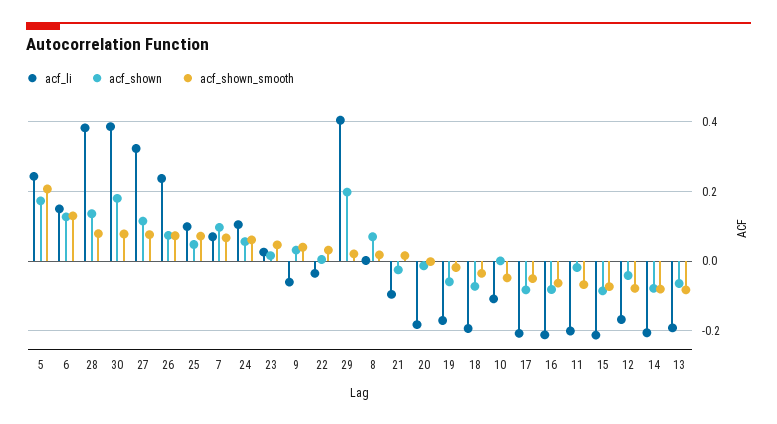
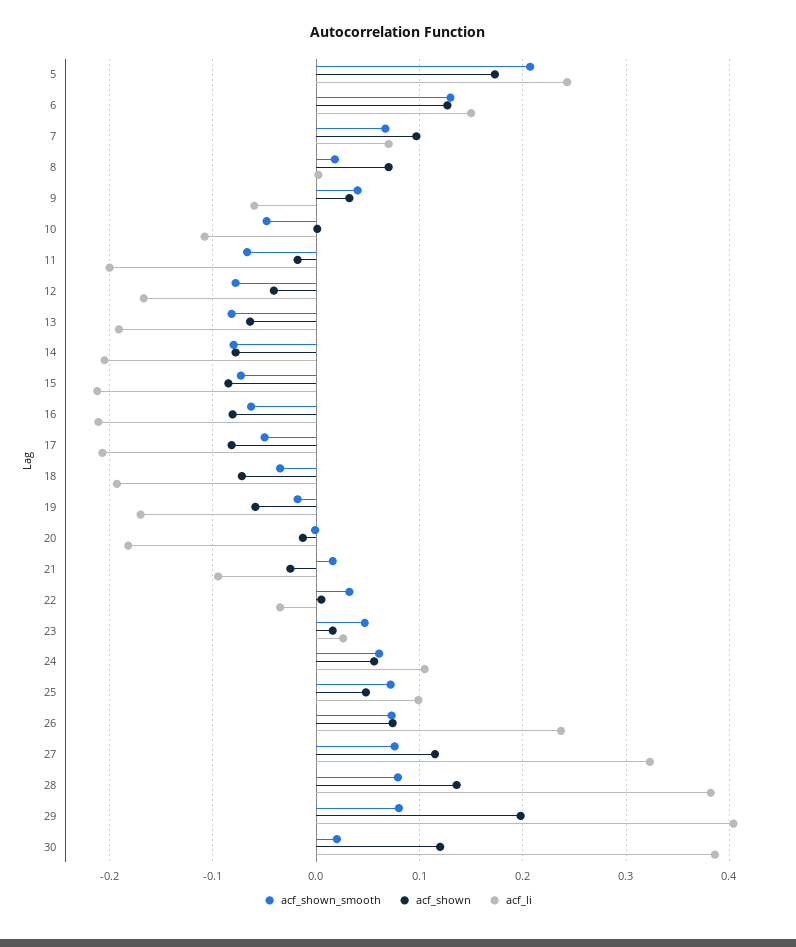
  {
    "acf_li": {
      "5": 0.24,
      "6": 0.15,
      "28": 0.38,
      "30": 0.39,
      "27": 0.32,
      "26": 0.24,
      "25": 0.1,
      "7": 0.07,
      "24": 0.11,
      "23": 0.03,
      "9": -0.06,
      "22": -0.04,
      "29": 0.4,
      "8": 0,
      "21": -0.1,
      "20": -0.18,
      "19": -0.17,
      "18": -0.19,
      "10": -0.11,
      "17": -0.21,
      "16": -0.21,
      "11": -0.2,
      "15": -0.21,
      "12": -0.17,
      "14": -0.21,
      "13": -0.19
    },
    "acf_shown": {
      "5": 0.17,
      "6": 0.13,
      "28": 0.14,
-     "30": 0.18,
+     "30": 0.12,
      "27": 0.12,
      "26": 0.07,
      "25": 0.05,
      "7": 0.1,
      "24": 0.06,
      "23": 0.02,
      "9": 0.03,
      "22": 0.01,
      "29": 0.2,
      "8": 0.07,
      "21": -0.03,
      "20": -0.01,
      "19": -0.06,
      "18": -0.07,
      "10": 0,
      "17": -0.08,
      "16": -0.08,
      "11": -0.02,
      "15": -0.09,
      "12": -0.04,
      "14": -0.08,
      "13": -0.06
    },
    "acf_shown_smooth": {
      "5": 0.21,
      "6": 0.13,
      "28": 0.08,
-     "30": 0.08,
+     "30": 0.02,
      "27": 0.08,
      "26": 0.07,
      "25": 0.07,
      "7": 0.07,
      "24": 0.06,
      "23": 0.05,
      "9": 0.04,
      "22": 0.03,
-     "29": 0.02,
+     "29": 0.08,
      "8": 0.02,
      "21": 0.02,
      "20": 0,
      "19": -0.02,
      "18": -0.04,
      "10": -0.05,
      "17": -0.05,
      "16": -0.06,
      "11": -0.07,
      "15": -0.07,
      "12": -0.08,
      "14": -0.08,
      "13": -0.08
    }
  }

